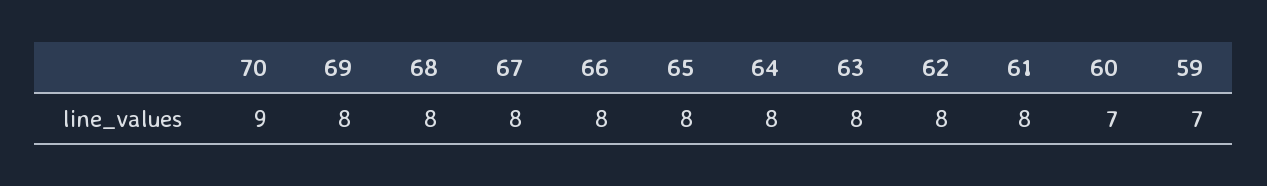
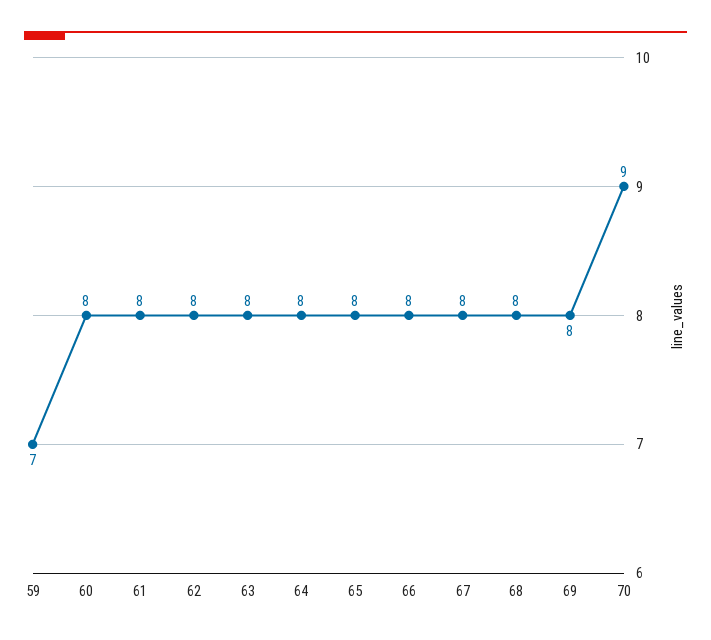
  {
    "70": 9,
    "69": 8,
    "68": 8,
    "67": 8,
    "66": 8,
    "65": 8,
    "64": 8,
    "63": 8,
    "62": 8,
    "61": 8,
-   "60": 7,
+   "60": 8,
    "59": 7
  }

